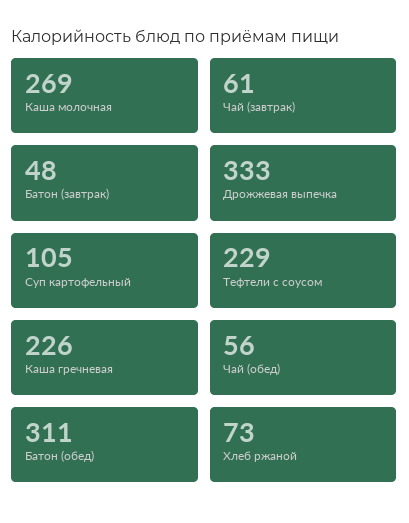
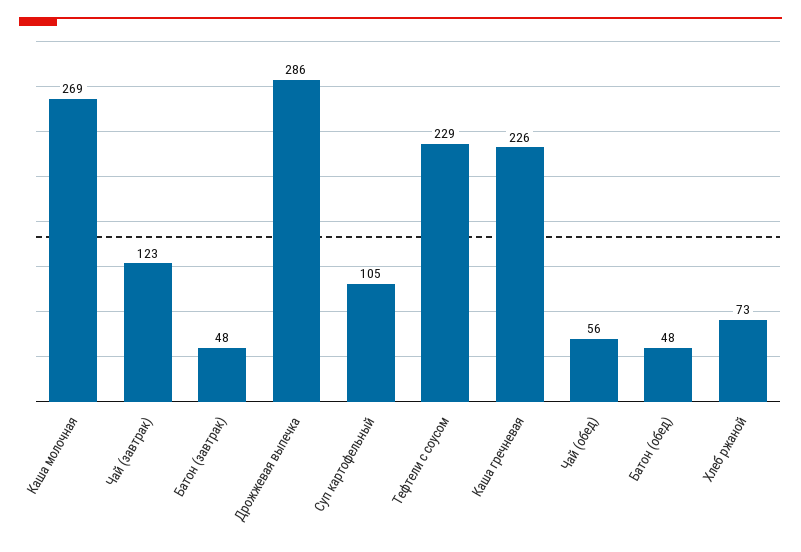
  {
    "Каша молочная": 269,
-   "Чай (завтрак)": 61,
+   "Чай (завтрак)": 123,
    "Батон (завтрак)": 48,
-   "Дрожжевая выпечка": 333,
+   "Дрожжевая выпечка": 286,
    "Суп картофельный": 105,
    "Тефтели с соусом": 229,
    "Каша гречневая": 226,
    "Чай (обед)": 56,
-   "Батон (обед)": 311,
+   "Батон (обед)": 48,
    "Хлеб ржаной": 73
  }

